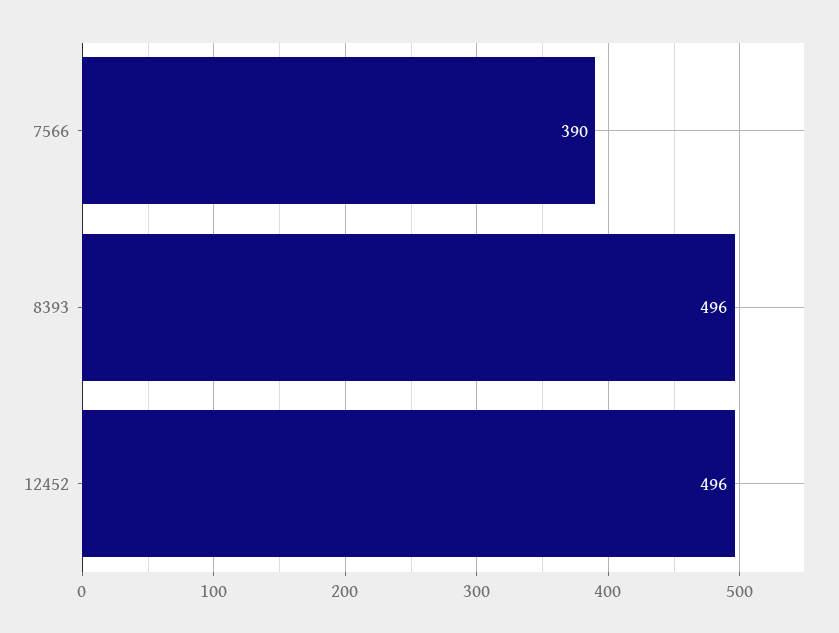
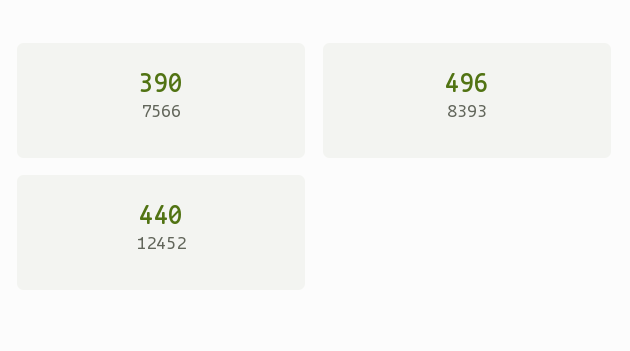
  {
    "7566": 390,
    "8393": 496,
-   "12452": 496
+   "12452": 440
  }

